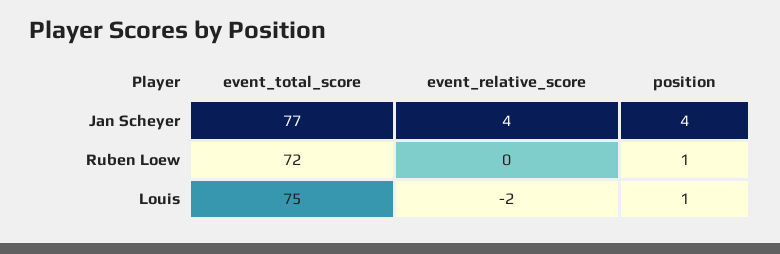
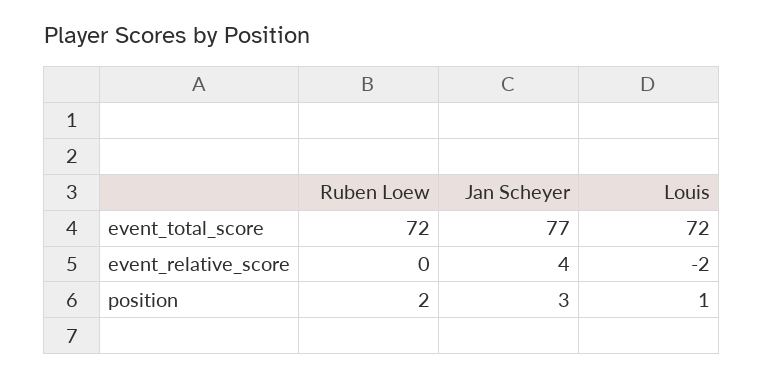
  {
    "event_total_score": {
      "Jan Scheyer": 77,
      "Ruben Loew": 72,
-     "Louis": 75
+     "Louis": 72
    },
    "event_relative_score": {
      "Jan Scheyer": 4,
      "Ruben Loew": 0,
      "Louis": -2
    },
    "position": {
-     "Jan Scheyer": 4,
+     "Jan Scheyer": 3,
-     "Ruben Loew": 1,
+     "Ruben Loew": 2,
      "Louis": 1
    }
  }

